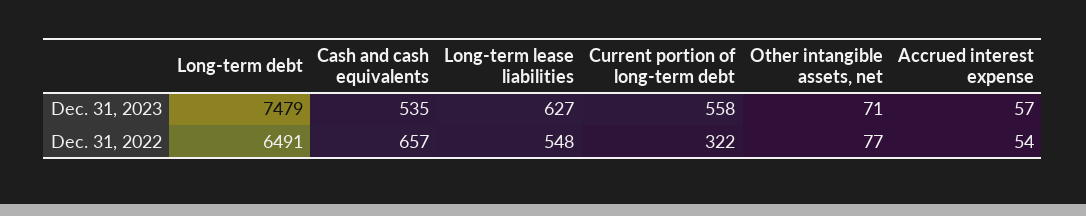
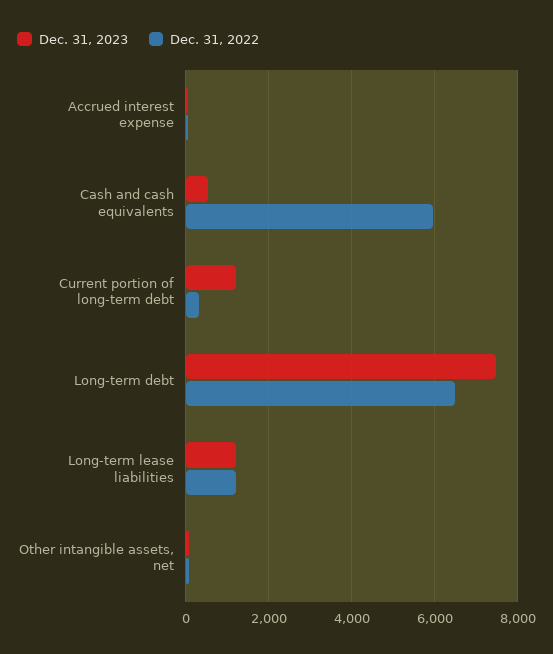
  {
    "Dec. 31, 2023": {
      "Long-term debt": 7479,
      "Cash and cash equivalents": 535,
-     "Long-term lease liabilities": 627,
+     "Long-term lease liabilities": 1200,
-     "Current portion of long-term debt": 558,
+     "Current portion of long-term debt": 1200,
      "Other intangible assets, net": 71,
      "Accrued interest expense": 57
    },
    "Dec. 31, 2022": {
      "Long-term debt": 6491,
-     "Cash and cash equivalents": 657,
+     "Cash and cash equivalents": 6000,
-     "Long-term lease liabilities": 548,
+     "Long-term lease liabilities": 1200,
      "Current portion of long-term debt": 322,
      "Other intangible assets, net": 77,
      "Accrued interest expense": 54
    }
  }

